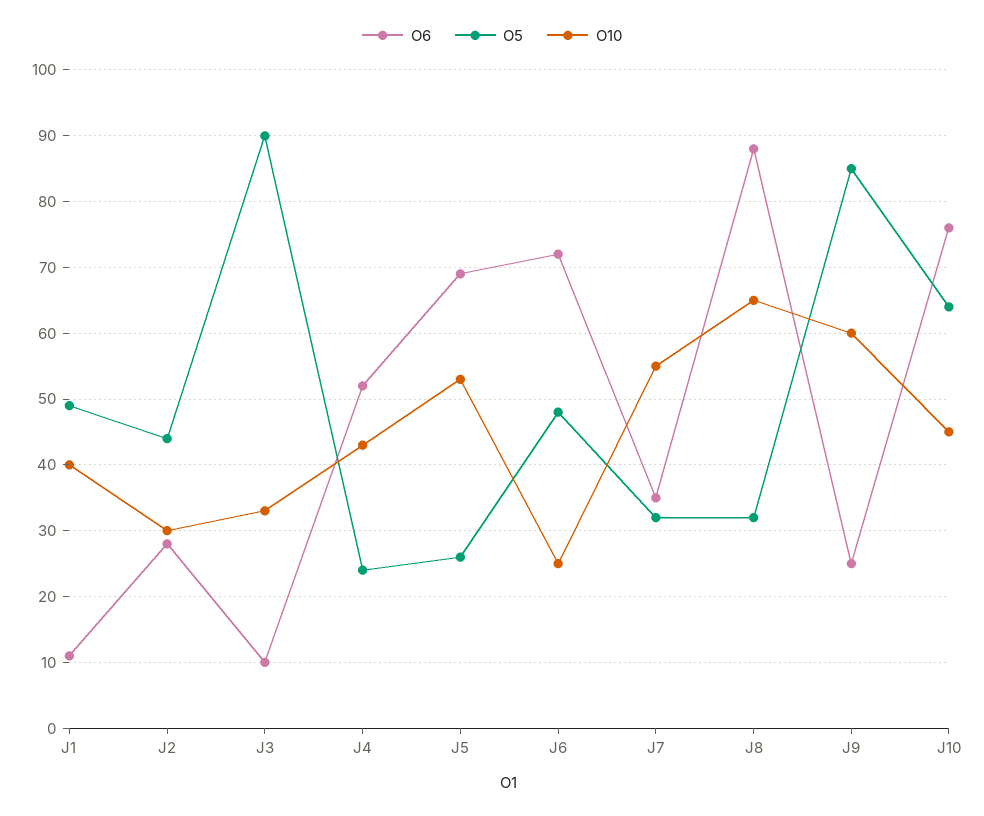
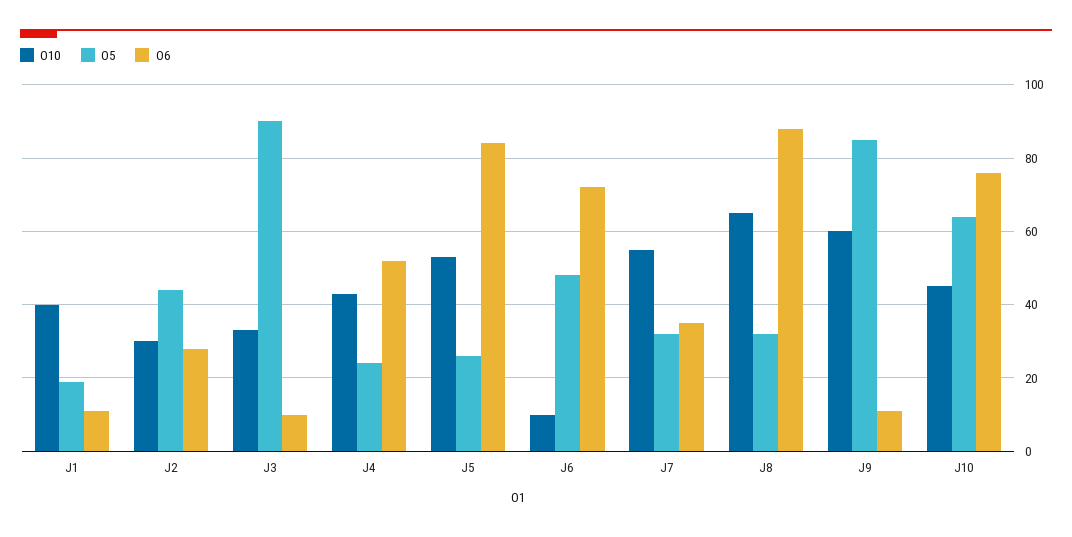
  {
    "O6": {
      "J1": 11,
      "J2": 28,
      "J3": 10,
      "J4": 52,
-     "J5": 69,
+     "J5": 85,
      "J6": 72,
      "J7": 35,
      "J8": 88,
-     "J9": 25,
+     "J9": 10,
      "J10": 76
    },
    "O5": {
-     "J1": 49,
+     "J1": 20,
      "J2": 44,
      "J3": 90,
      "J4": 24,
      "J5": 26,
      "J6": 48,
      "J7": 32,
      "J8": 32,
      "J9": 85,
      "J10": 64
    },
    "O10": {
      "J1": 40,
      "J2": 30,
      "J3": 33,
      "J4": 43,
      "J5": 53,
-     "J6": 25,
+     "J6": 10,
      "J7": 55,
      "J8": 65,
      "J9": 60,
      "J10": 45
    }
  }

